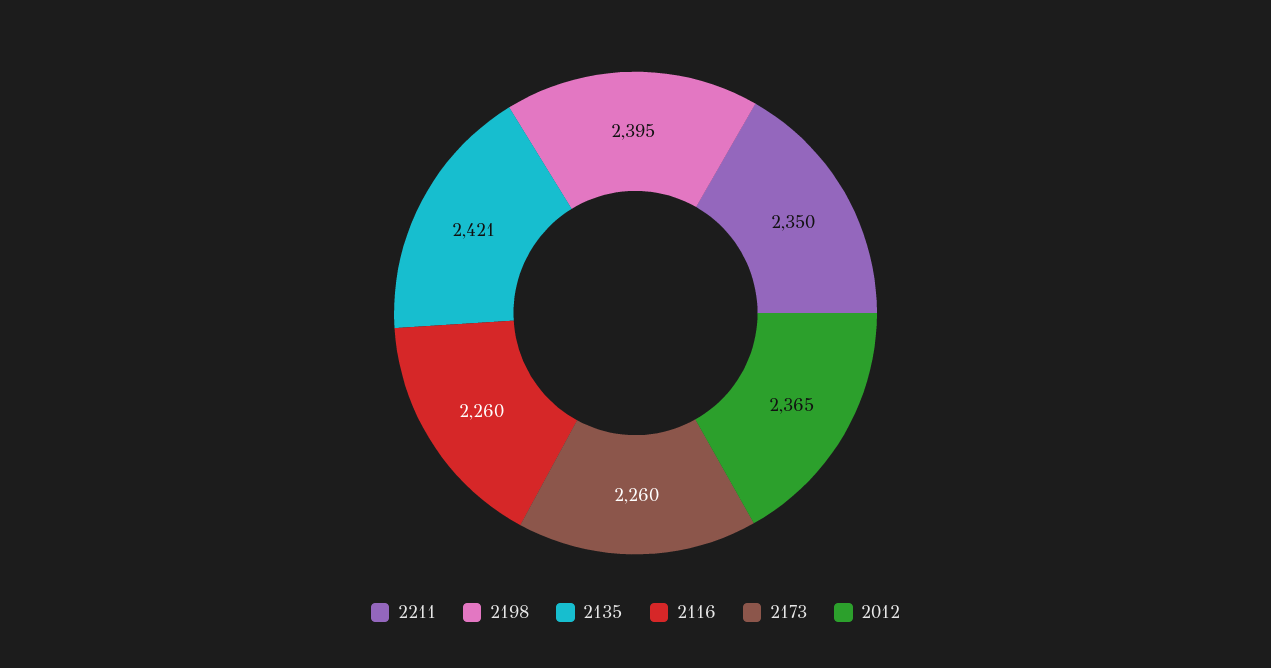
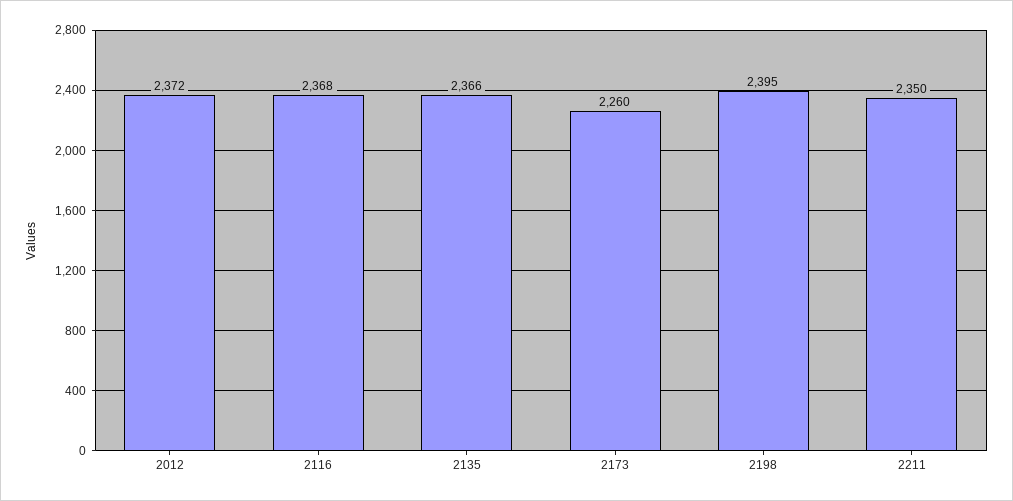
  {
    "2211": 2350,
    "2198": 2395,
-   "2135": 2421,
+   "2135": 2366,
-   "2116": 2260,
+   "2116": 2368,
    "2173": 2260,
-   "2012": 2365
+   "2012": 2372
  }

